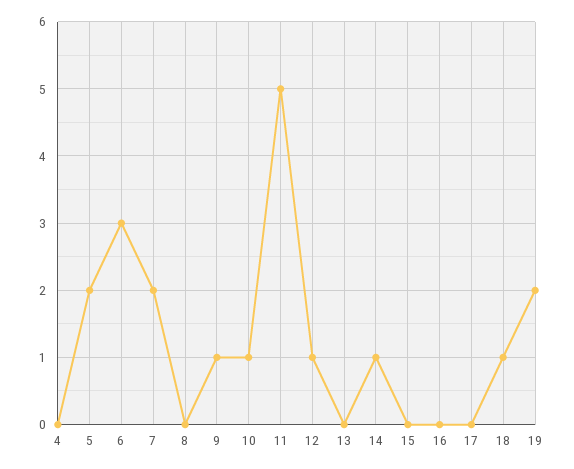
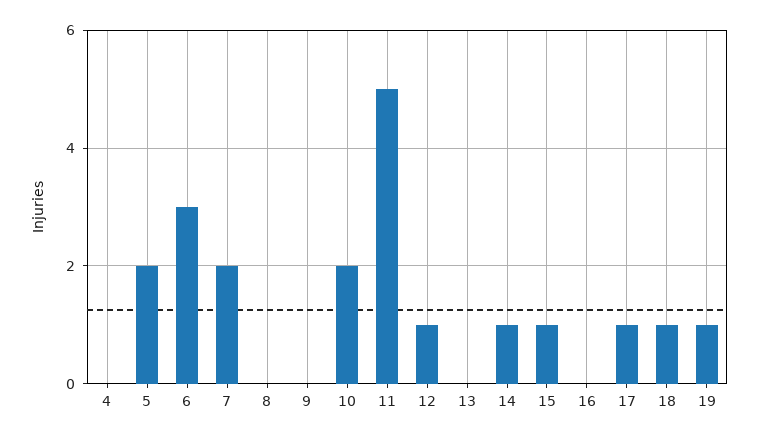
  {
    "4": 0,
    "5": 2,
    "6": 3,
    "7": 2,
    "8": 0,
-   "9": 1,
+   "9": 0,
-   "10": 1,
+   "10": 2,
    "11": 5,
    "12": 1,
    "13": 0,
    "14": 1,
-   "15": 0,
+   "15": 1,
    "16": 0,
-   "17": 0,
+   "17": 1,
    "18": 1,
-   "19": 2
+   "19": 1
  }

